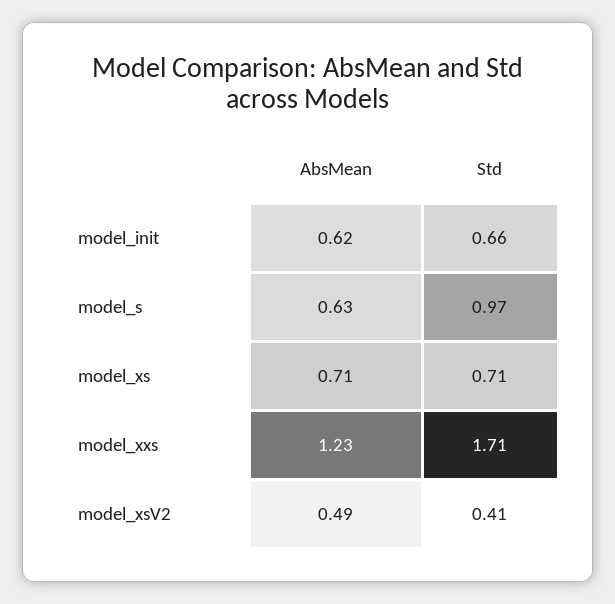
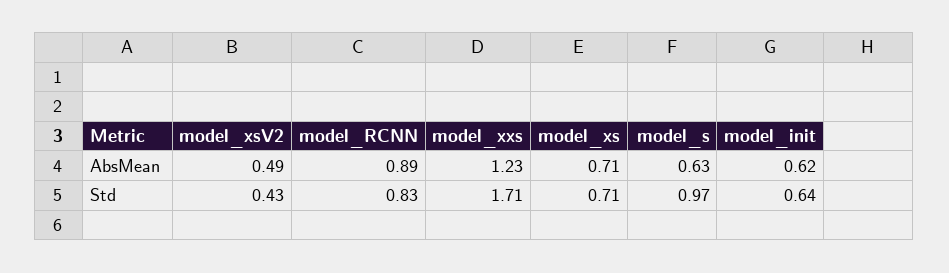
  {
    "AbsMean": {
      "model_init": 0.62,
      "model_s": 0.63,
      "model_xs": 0.71,
      "model_xxs": 1.23,
-     "model_xsV2": 0.49
+     "model_xsV2": 0.49,
+     "model_RCNN": 0.89
    },
    "Std": {
-     "model_init": 0.66,
+     "model_init": 0.64,
      "model_s": 0.97,
      "model_xs": 0.71,
      "model_xxs": 1.71,
-     "model_xsV2": 0.41
+     "model_xsV2": 0.43,
+     "model_RCNN": 0.83
    }
  }

